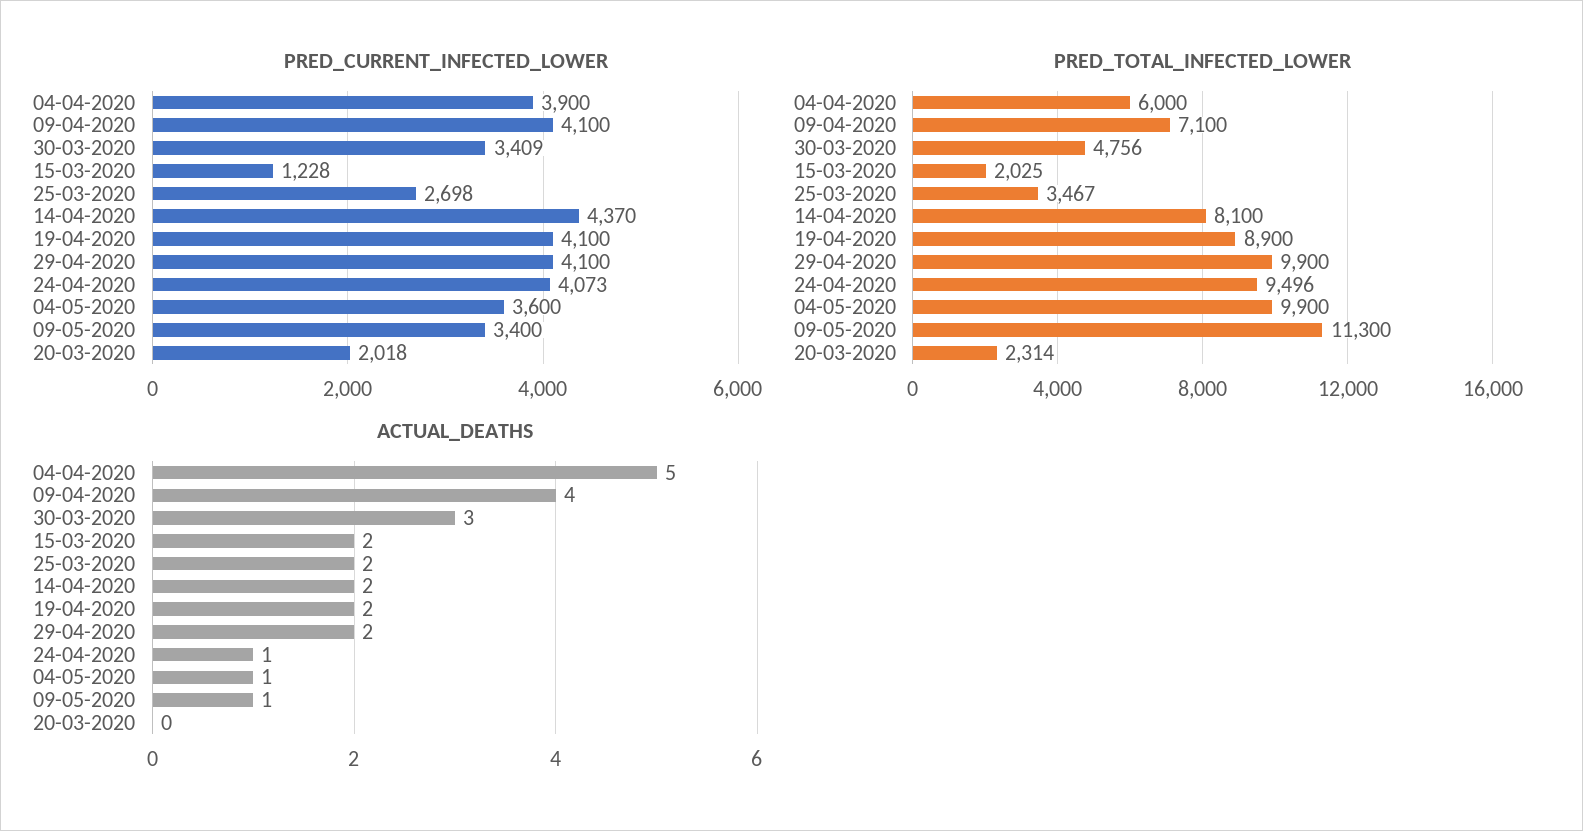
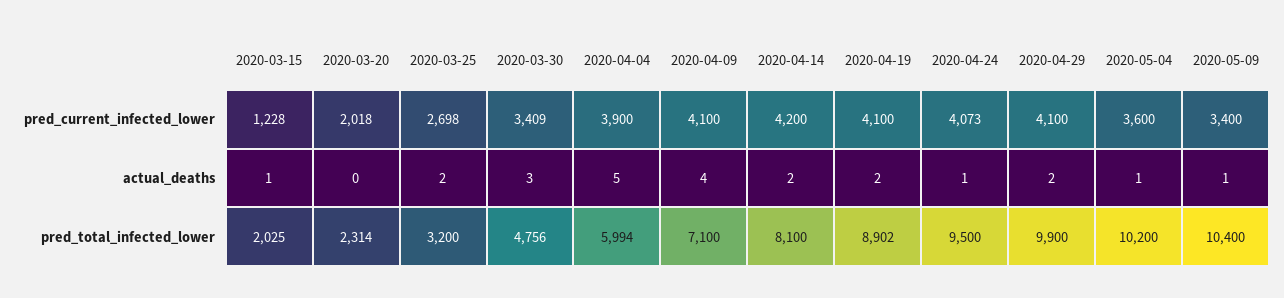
  {
    "PRED_CURRENT_INFECTED_LOWER": {
      "04-04-2020": 3900,
      "09-04-2020": 4100,
      "30-03-2020": 3409,
      "15-03-2020": 1228,
      "25-03-2020": 2698,
-     "14-04-2020": 4370,
+     "14-04-2020": 4200,
      "19-04-2020": 4100,
      "29-04-2020": 4100,
      "24-04-2020": 4073,
      "04-05-2020": 3600,
      "09-05-2020": 3400,
      "20-03-2020": 2018
    },
    "PRED_TOTAL_INFECTED_LOWER": {
-     "04-04-2020": 6000,
+     "04-04-2020": 5994,
      "09-04-2020": 7100,
      "30-03-2020": 4756,
      "15-03-2020": 2025,
-     "25-03-2020": 3467,
+     "25-03-2020": 3200,
      "14-04-2020": 8100,
-     "19-04-2020": 8900,
+     "19-04-2020": 8902,
      "29-04-2020": 9900,
-     "24-04-2020": 9496,
+     "24-04-2020": 9500,
-     "04-05-2020": 9900,
+     "04-05-2020": 10200,
-     "09-05-2020": 11300,
+     "09-05-2020": 10400,
      "20-03-2020": 2314
    },
    "ACTUAL_DEATHS": {
      "04-04-2020": 5,
      "09-04-2020": 4,
      "30-03-2020": 3,
-     "15-03-2020": 2,
+     "15-03-2020": 1,
      "25-03-2020": 2,
      "14-04-2020": 2,
      "19-04-2020": 2,
      "29-04-2020": 2,
      "24-04-2020": 1,
      "04-05-2020": 1,
      "09-05-2020": 1,
      "20-03-2020": 0
    }
  }

